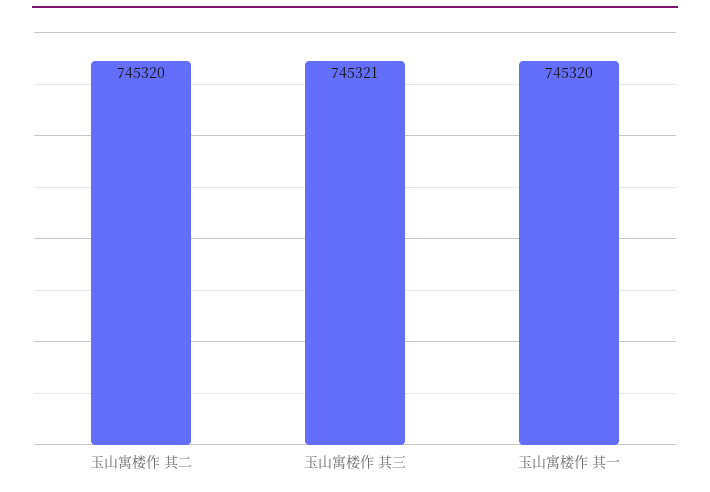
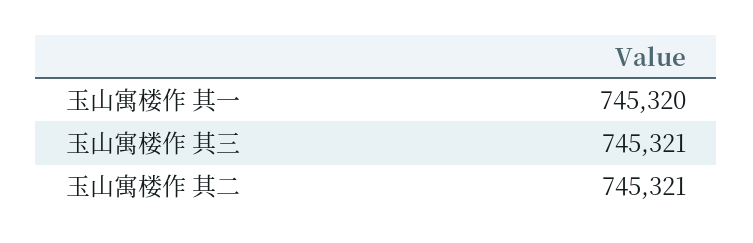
  {
-   "玉山寓楼作 其二": 745320,
+   "玉山寓楼作 其二": 745321,
    "玉山寓楼作 其三": 745321,
    "玉山寓楼作 其一": 745320
  }

